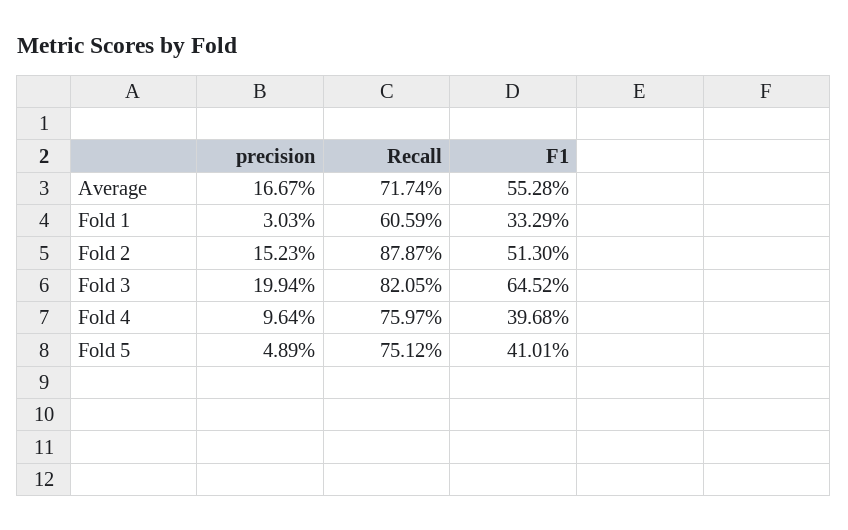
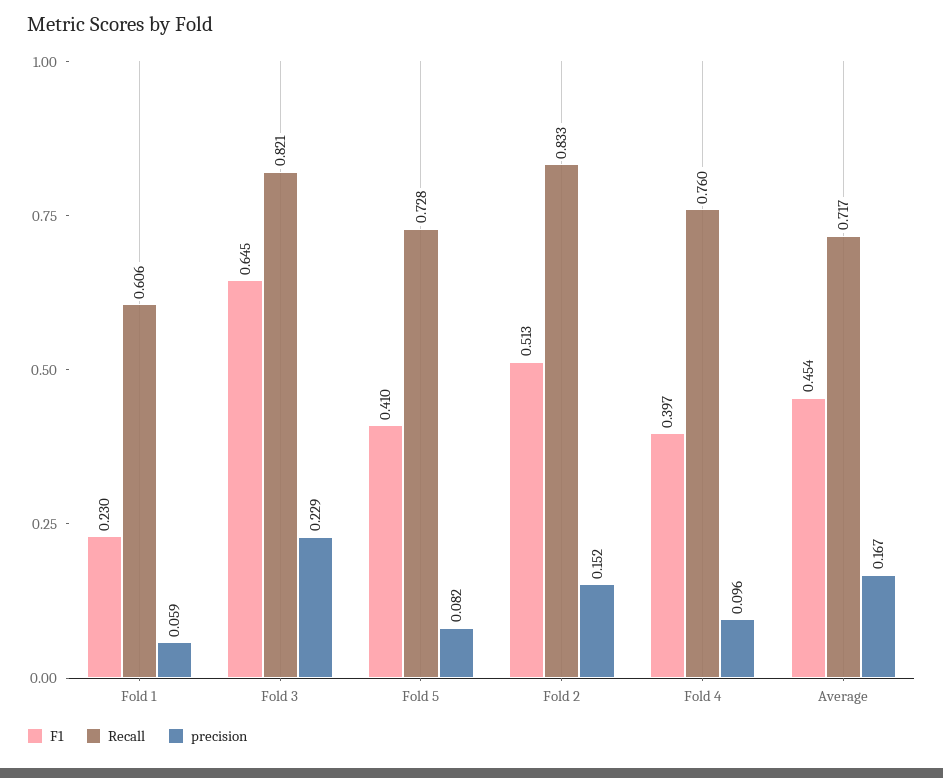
  {
    "precision": {
      "Average": 0.1667,
-     "Fold 1": 0.0303,
+     "Fold 1": 0.059,
      "Fold 2": 0.1523,
-     "Fold 3": 0.1994,
+     "Fold 3": 0.229,
      "Fold 4": 0.0964,
-     "Fold 5": 0.0489
+     "Fold 5": 0.082
    },
    "Recall": {
      "Average": 0.7174,
      "Fold 1": 0.6059,
-     "Fold 2": 0.8787,
+     "Fold 2": 0.833,
      "Fold 3": 0.8205,
      "Fold 4": 0.7597,
-     "Fold 5": 0.7512
+     "Fold 5": 0.728
    },
    "F1": {
-     "Average": 0.5528,
+     "Average": 0.454,
-     "Fold 1": 0.3329,
+     "Fold 1": 0.23,
      "Fold 2": 0.513,
      "Fold 3": 0.6452,
      "Fold 4": 0.3968,
      "Fold 5": 0.4101
    }
  }

